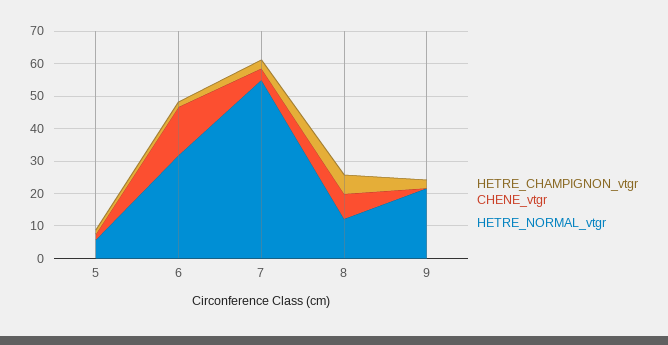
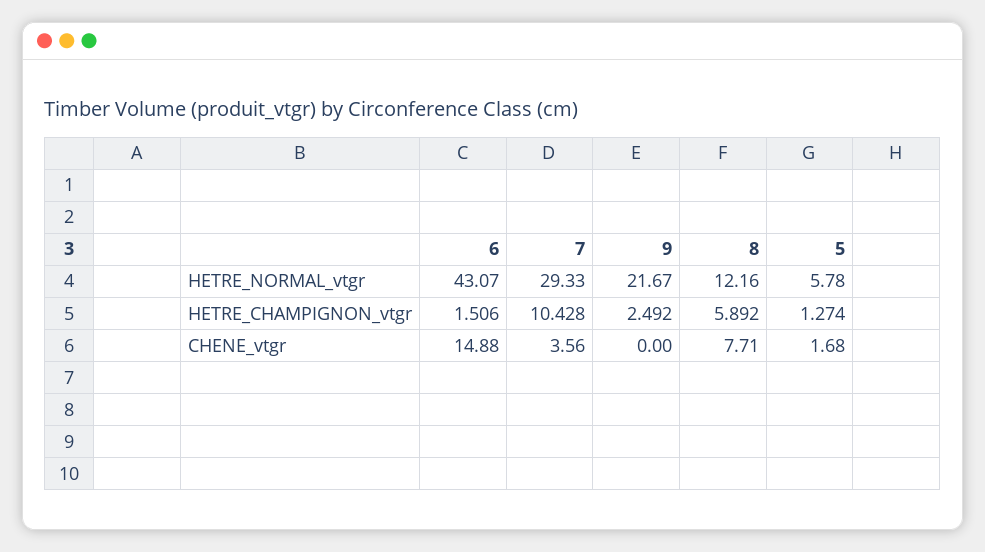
  {
    "HETRE_CHAMPIGNON_vtgr": {
      "5": 1.274,
      "6": 1.506,
-     "7": 2.5,
+     "7": 10.428,
      "8": 5.892,
      "9": 2.492
    },
    "CHENE_vtgr": {
      "5": 1.68,
      "6": 14.88,
      "7": 3.56,
      "8": 7.71,
      "9": 0
    },
    "HETRE_NORMAL_vtgr": {
      "5": 5.78,
-     "6": 32.5,
+     "6": 43.07,
-     "7": 55,
+     "7": 29.33,
      "8": 12.16,
      "9": 21.67
    }
  }

